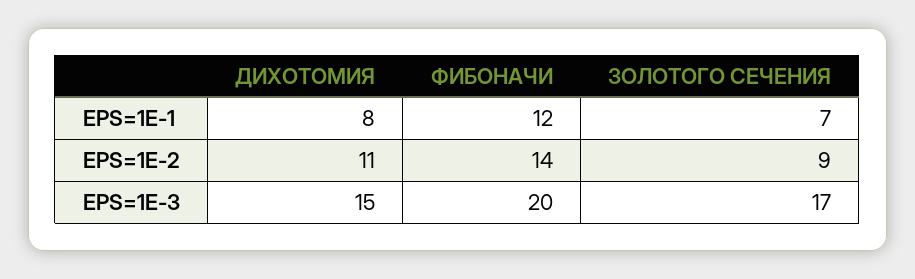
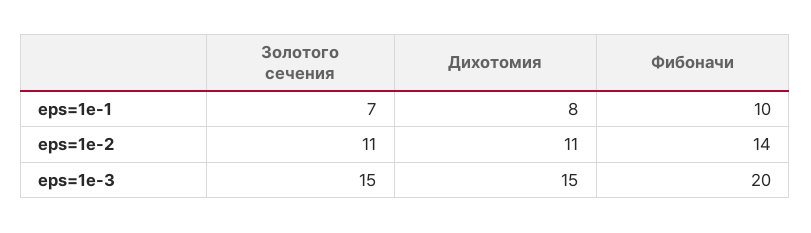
  {
    "ДИХОТОМИЯ": {
      "EPS=1E-1": 8,
      "EPS=1E-2": 11,
      "EPS=1E-3": 15
    },
    "ФИБОНАЧИ": {
-     "EPS=1E-1": 12,
+     "EPS=1E-1": 10,
      "EPS=1E-2": 14,
      "EPS=1E-3": 20
    },
    "ЗОЛОТОГО СЕЧЕНИЯ": {
      "EPS=1E-1": 7,
-     "EPS=1E-2": 9,
+     "EPS=1E-2": 11,
-     "EPS=1E-3": 17
+     "EPS=1E-3": 15
    }
  }

